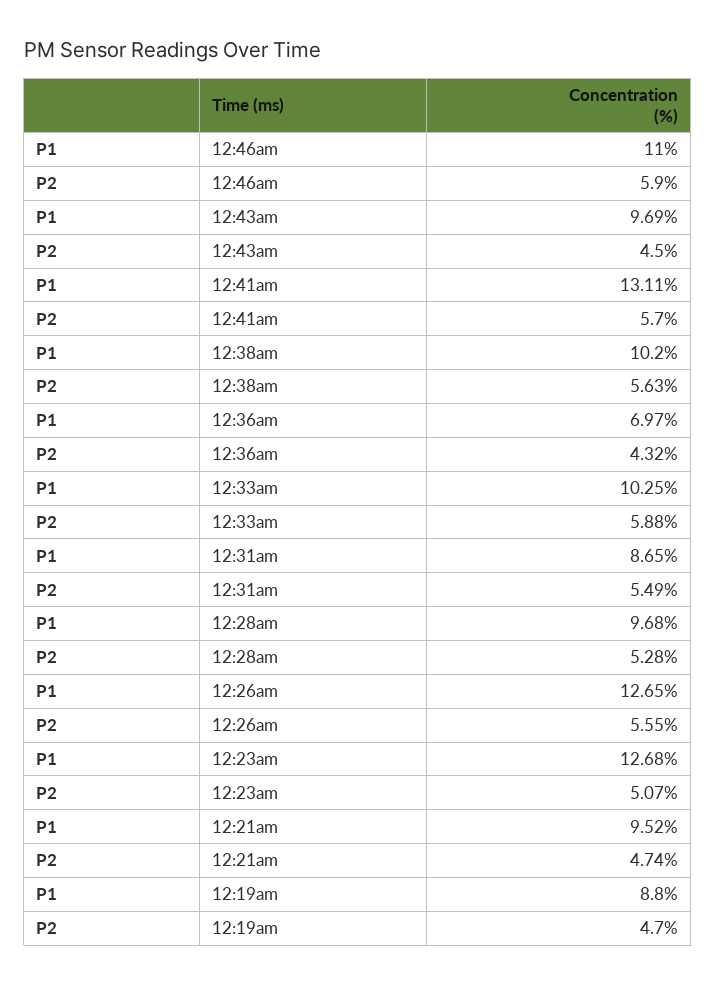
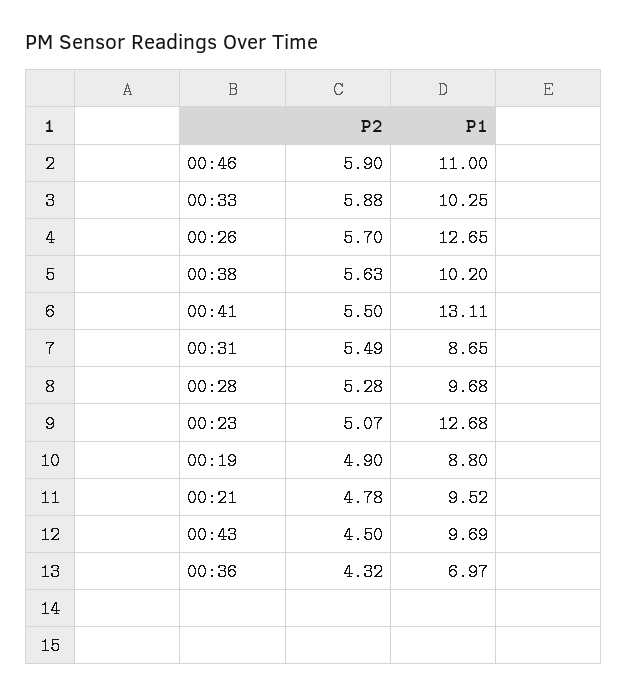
  {
    "P1": {
      "12:46am": 11,
      "12:43am": 9.69,
      "12:41am": 13.11,
      "12:38am": 10.2,
      "12:36am": 6.97,
      "12:33am": 10.25,
      "12:31am": 8.65,
      "12:28am": 9.68,
      "12:26am": 12.65,
      "12:23am": 12.68,
      "12:21am": 9.52,
      "12:19am": 8.8
    },
    "P2": {
      "12:46am": 5.9,
      "12:43am": 4.5,
-     "12:41am": 5.7,
+     "12:41am": 5.5,
      "12:38am": 5.63,
      "12:36am": 4.32,
      "12:33am": 5.88,
      "12:31am": 5.49,
      "12:28am": 5.28,
-     "12:26am": 5.55,
+     "12:26am": 5.7,
      "12:23am": 5.07,
-     "12:21am": 4.74,
+     "12:21am": 4.78,
-     "12:19am": 4.7
+     "12:19am": 4.9
    }
  }

